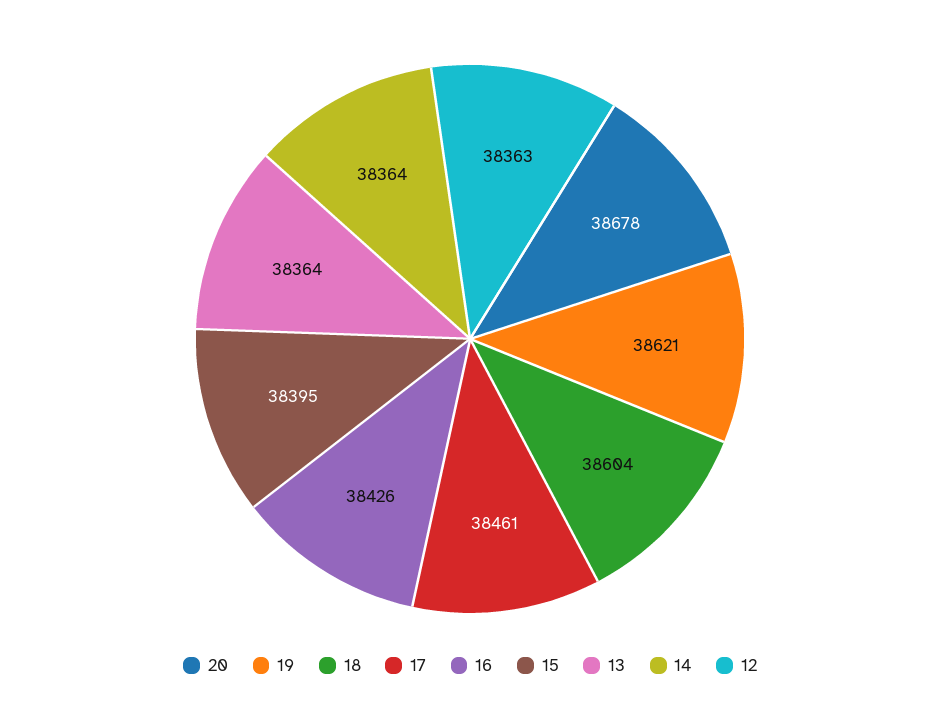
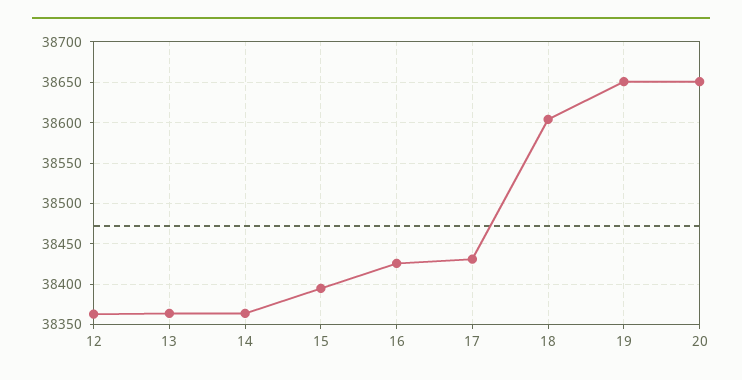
  {
-   "20": 38678,
+   "20": 38650,
-   "19": 38621,
+   "19": 38650,
    "18": 38604,
-   "17": 38461,
+   "17": 38430,
    "16": 38426,
    "15": 38395,
    "13": 38364,
    "14": 38364,
    "12": 38363
  }

